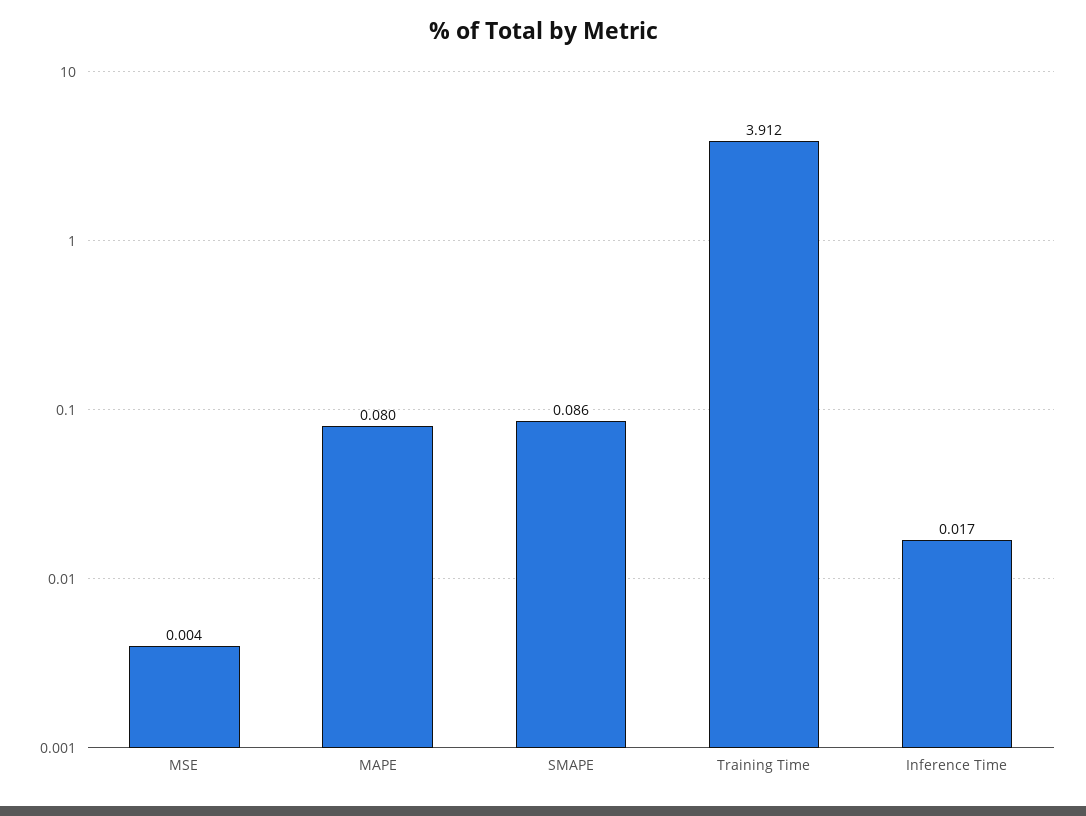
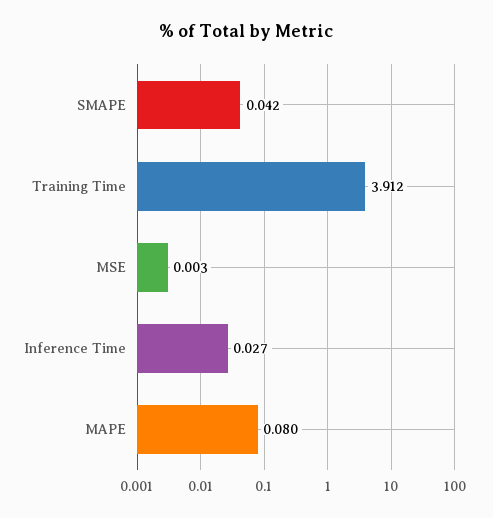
  {
-   "MSE": 0.004,
+   "MSE": 0.003,
    "MAPE": 0.08,
-   "SMAPE": 0.086,
+   "SMAPE": 0.042,
    "Training Time": 3.912,
-   "Inference Time": 0.017
+   "Inference Time": 0.027
  }

